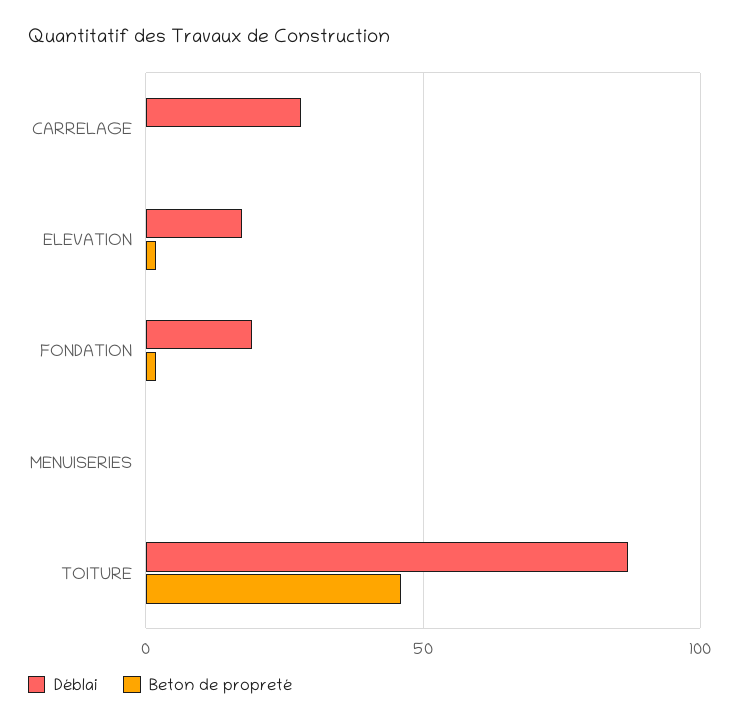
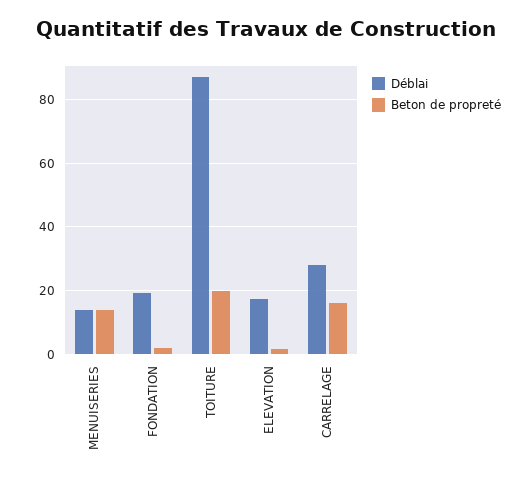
  {
    "Déblai": {
      "CARRELAGE": 28,
      "ELEVATION": 18,
      "FONDATION": 20,
-     "MENUISERIES": 0,
+     "MENUISERIES": 14,
      "TOITURE": 88
    },
    "Beton de propreté": {
-     "CARRELAGE": 0,
+     "CARRELAGE": 16,
      "ELEVATION": 2,
      "FONDATION": 2,
-     "MENUISERIES": 0,
+     "MENUISERIES": 14,
-     "TOITURE": 45
+     "TOITURE": 20
    }
  }

